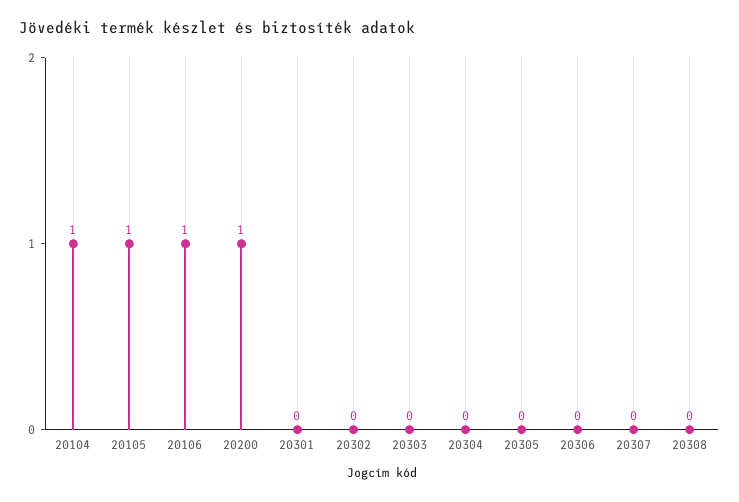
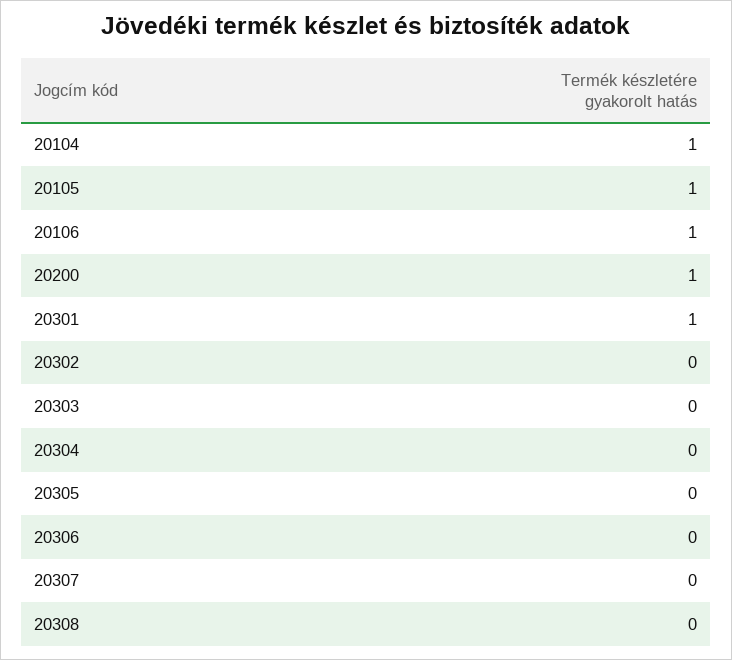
  {
    "20104": 1,
    "20105": 1,
    "20106": 1,
    "20200": 1,
-   "20301": 0,
+   "20301": 1,
    "20302": 0,
    "20303": 0,
    "20304": 0,
    "20305": 0,
    "20306": 0,
    "20307": 0,
    "20308": 0
  }

